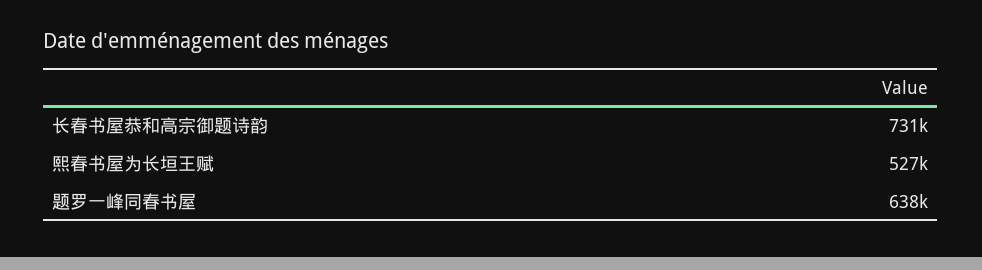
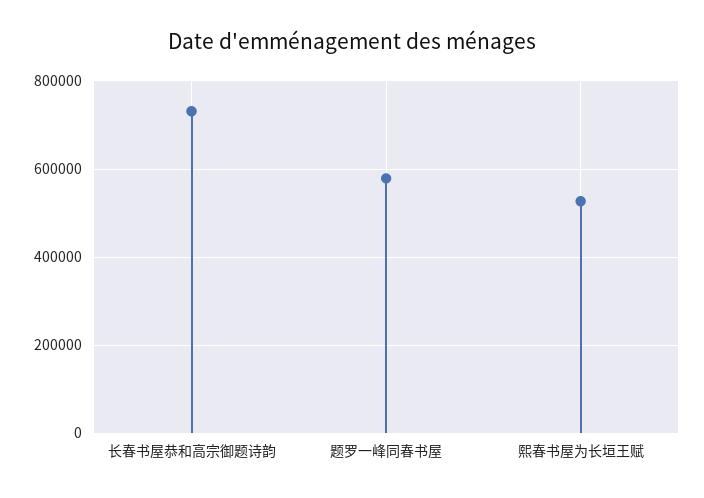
  {
    "长春书屋恭和高宗御题诗韵": 731000,
    "熙春书屋为长垣王赋": 527000,
-   "题罗一峰同春书屋": 638000
+   "题罗一峰同春书屋": 580000
  }

